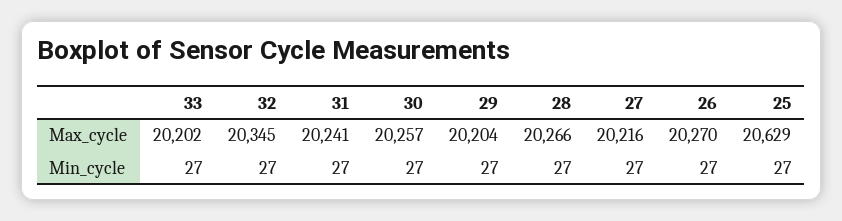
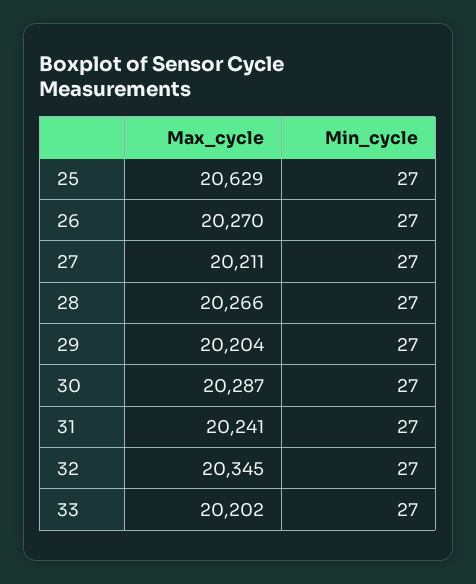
  {
    "33": {
      "Max_cycle": 20202,
      "Min_cycle": 27
    },
    "32": {
      "Max_cycle": 20345,
      "Min_cycle": 27
    },
    "31": {
      "Max_cycle": 20241,
      "Min_cycle": 27
    },
    "30": {
-     "Max_cycle": 20257,
+     "Max_cycle": 20287,
      "Min_cycle": 27
    },
    "29": {
      "Max_cycle": 20204,
      "Min_cycle": 27
    },
    "28": {
      "Max_cycle": 20266,
      "Min_cycle": 27
    },
    "27": {
-     "Max_cycle": 20216,
+     "Max_cycle": 20211,
      "Min_cycle": 27
    },
    "26": {
      "Max_cycle": 20270,
      "Min_cycle": 27
    },
    "25": {
      "Max_cycle": 20629,
      "Min_cycle": 27
    }
  }

